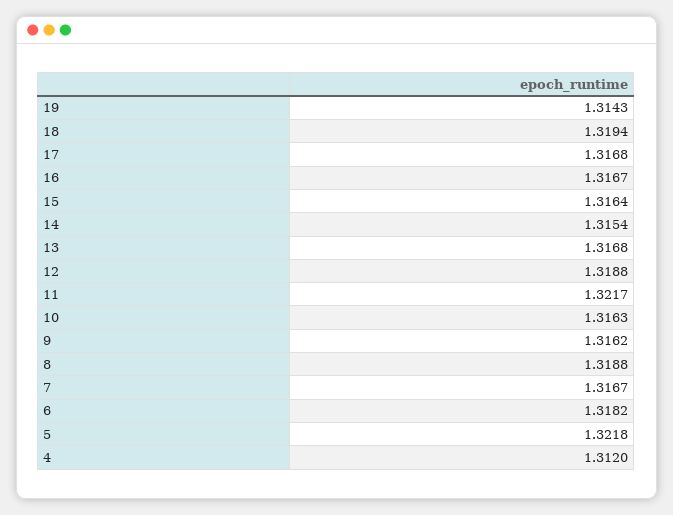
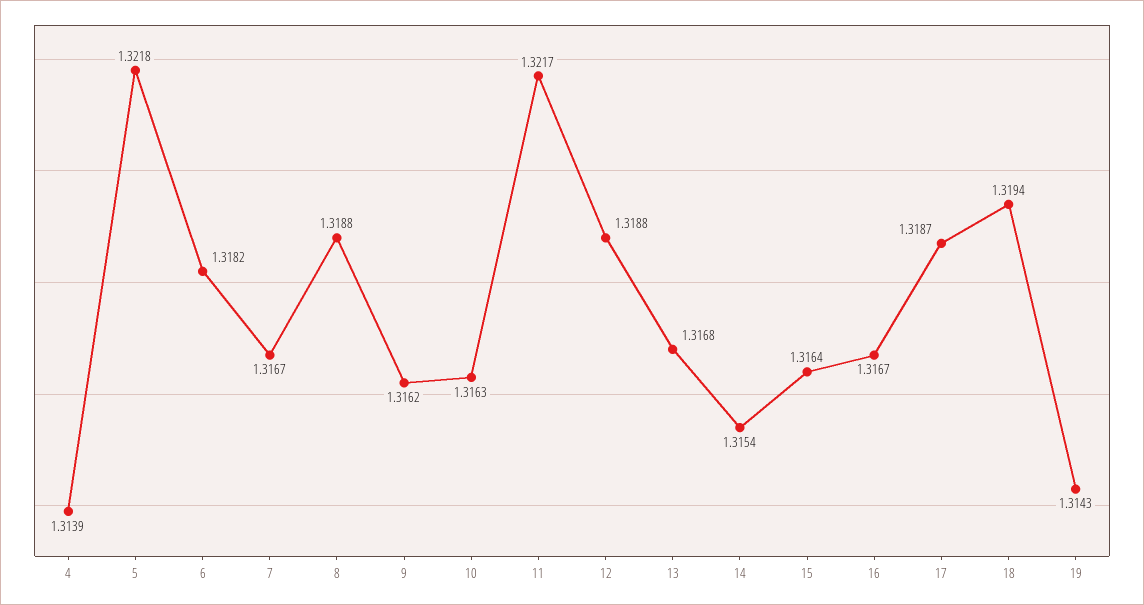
  {
    "19": 1.3143,
    "18": 1.3194,
-   "17": 1.3168,
+   "17": 1.3187,
    "16": 1.3167,
    "15": 1.3164,
    "14": 1.3154,
    "13": 1.3168,
    "12": 1.3188,
    "11": 1.3217,
    "10": 1.3163,
    "9": 1.3162,
    "8": 1.3188,
    "7": 1.3167,
    "6": 1.3182,
    "5": 1.3218,
-   "4": 1.312
+   "4": 1.3139
  }

